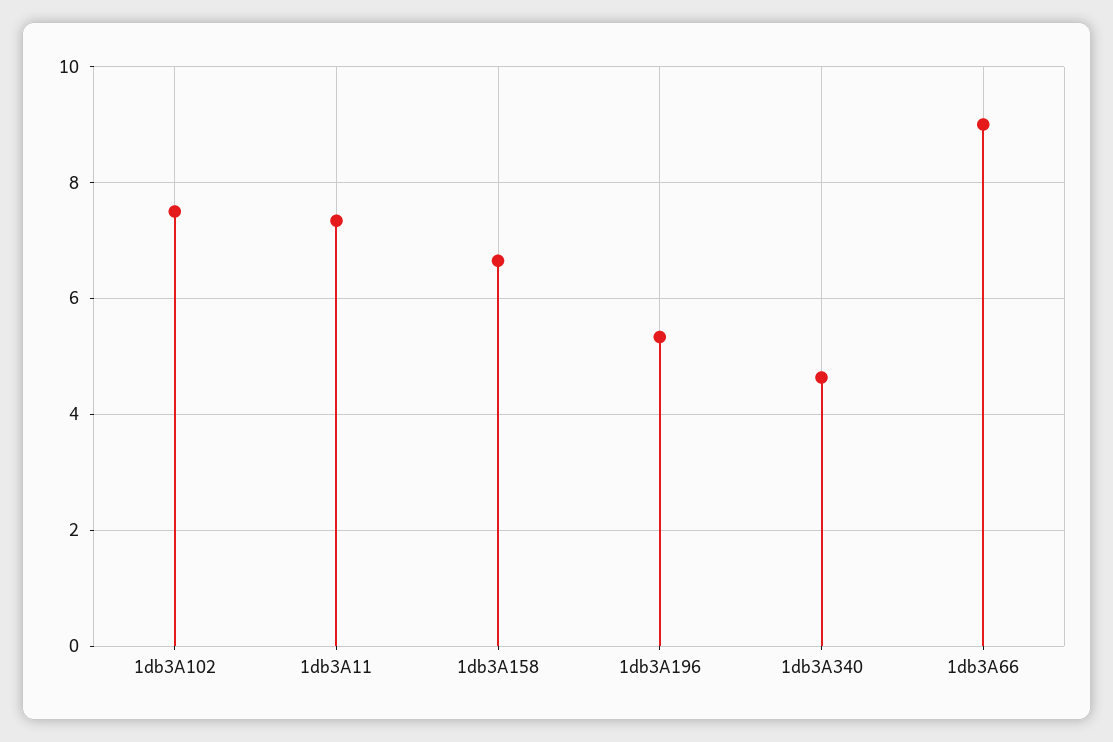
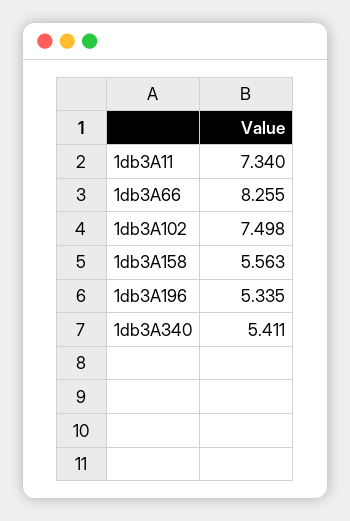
  {
    "1db3A102": 7.498,
    "1db3A11": 7.34,
-   "1db3A158": 6.6,
+   "1db3A158": 5.563,
    "1db3A196": 5.335,
-   "1db3A340": 4.6,
+   "1db3A340": 5.411,
-   "1db3A66": 9
+   "1db3A66": 8.255
  }

